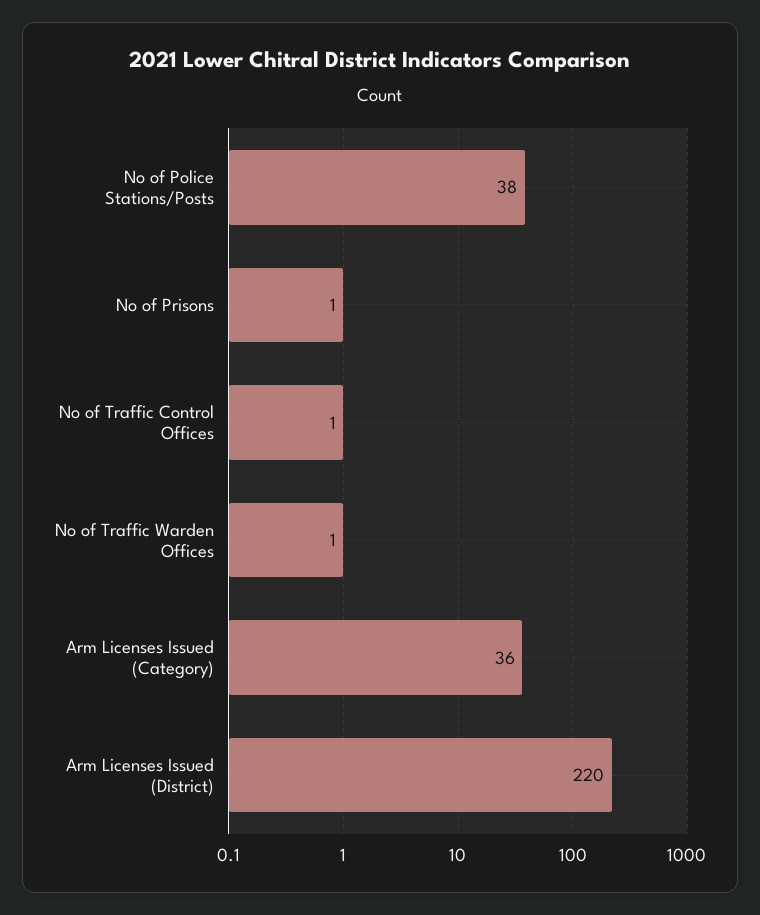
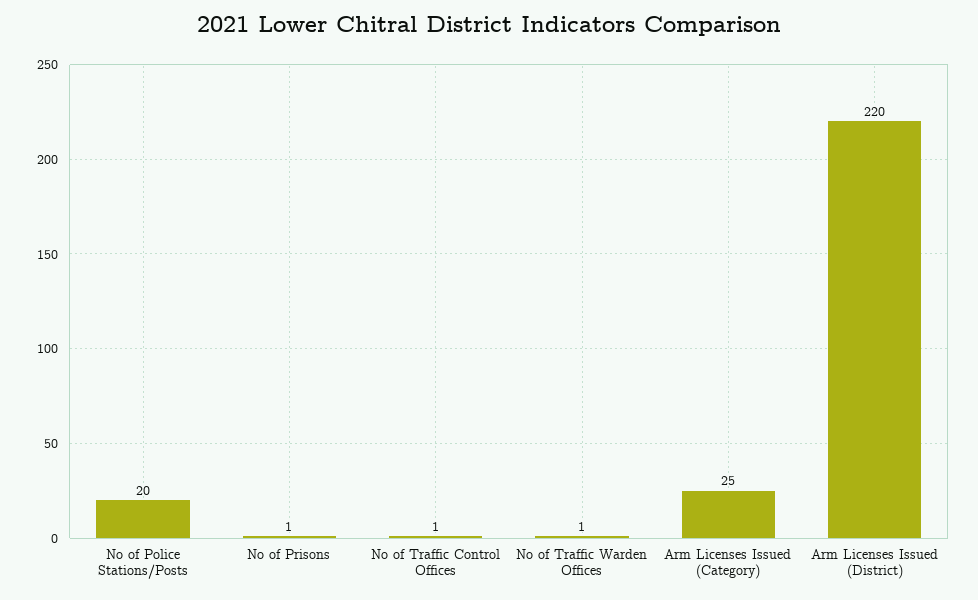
  {
-   "No of Police Stations/Posts": 38,
+   "No of Police Stations/Posts": 20,
    "No of Prisons": 1,
    "No of Traffic Control Offices": 1,
    "No of Traffic Warden Offices": 1,
-   "Arm Licenses Issued (Category)": 36,
+   "Arm Licenses Issued (Category)": 25,
    "Arm Licenses Issued (District)": 220
  }

